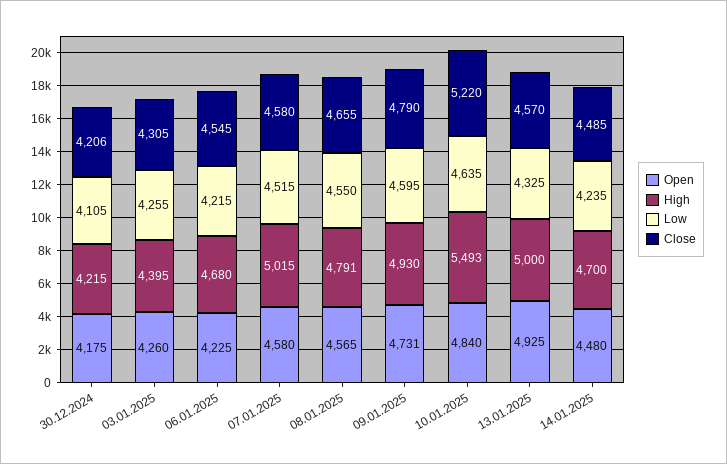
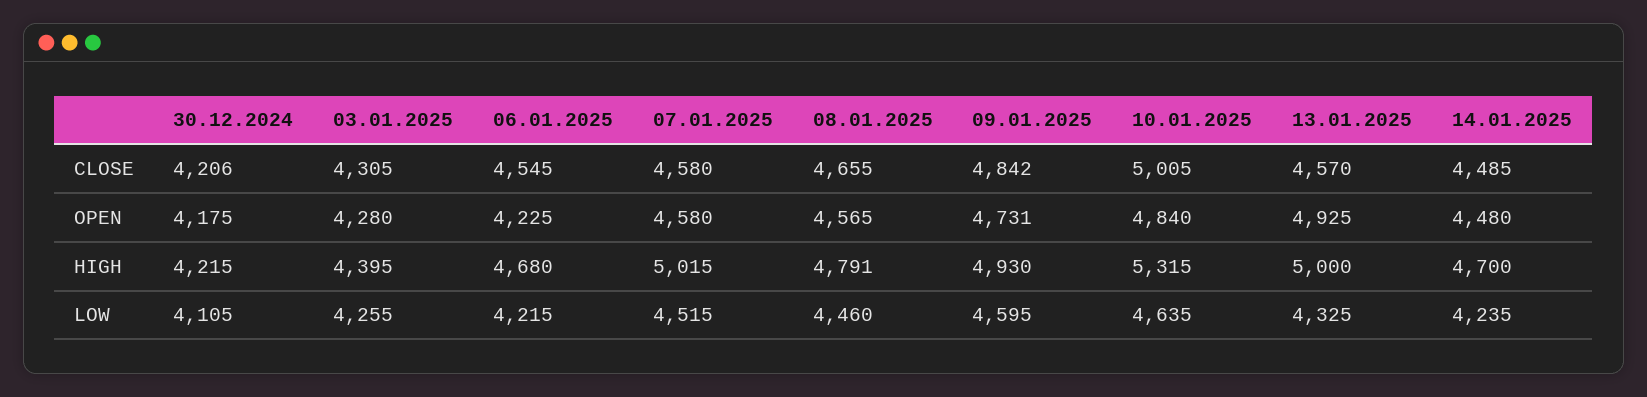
  {
    "Open": {
      "30.12.2024": 4175,
-     "03.01.2025": 4260,
+     "03.01.2025": 4280,
      "06.01.2025": 4225,
      "07.01.2025": 4580,
      "08.01.2025": 4565,
      "09.01.2025": 4731,
      "10.01.2025": 4840,
      "13.01.2025": 4925,
      "14.01.2025": 4480
    },
    "High": {
      "30.12.2024": 4215,
      "03.01.2025": 4395,
      "06.01.2025": 4680,
      "07.01.2025": 5015,
      "08.01.2025": 4791,
      "09.01.2025": 4930,
-     "10.01.2025": 5493,
+     "10.01.2025": 5315,
      "13.01.2025": 5000,
      "14.01.2025": 4700
    },
    "Low": {
      "30.12.2024": 4105,
      "03.01.2025": 4255,
      "06.01.2025": 4215,
      "07.01.2025": 4515,
-     "08.01.2025": 4550,
+     "08.01.2025": 4460,
      "09.01.2025": 4595,
      "10.01.2025": 4635,
      "13.01.2025": 4325,
      "14.01.2025": 4235
    },
    "Close": {
      "30.12.2024": 4206,
      "03.01.2025": 4305,
      "06.01.2025": 4545,
      "07.01.2025": 4580,
      "08.01.2025": 4655,
-     "09.01.2025": 4790,
+     "09.01.2025": 4842,
-     "10.01.2025": 5220,
+     "10.01.2025": 5005,
      "13.01.2025": 4570,
      "14.01.2025": 4485
    }
  }

